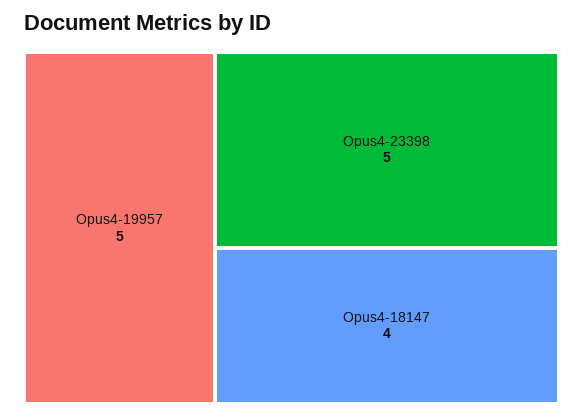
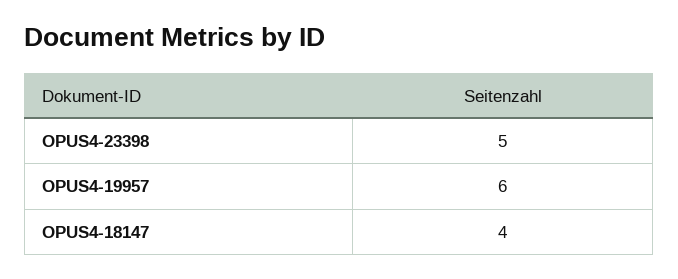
  {
-   "Opus4-19957": 5,
+   "Opus4-19957": 6,
    "Opus4-23398": 5,
    "Opus4-18147": 4
  }

